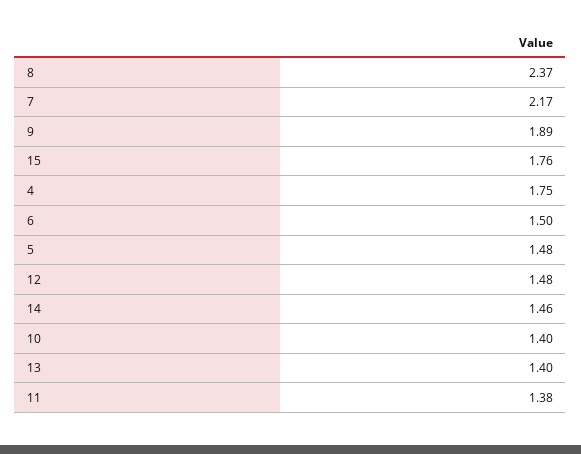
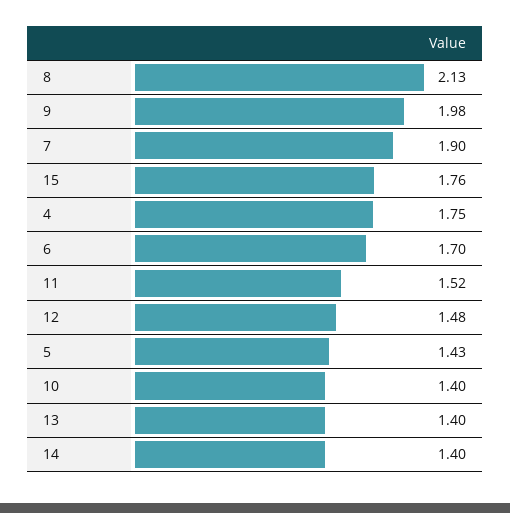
  {
-   "8": 2.37,
+   "8": 2.13,
-   "7": 2.17,
+   "7": 1.9,
-   "9": 1.89,
+   "9": 1.98,
    "15": 1.76,
    "4": 1.75,
-   "6": 1.5,
+   "6": 1.7,
-   "5": 1.48,
+   "5": 1.43,
    "12": 1.48,
-   "14": 1.46,
+   "14": 1.4,
    "10": 1.4,
    "13": 1.4,
-   "11": 1.38
+   "11": 1.52
  }

